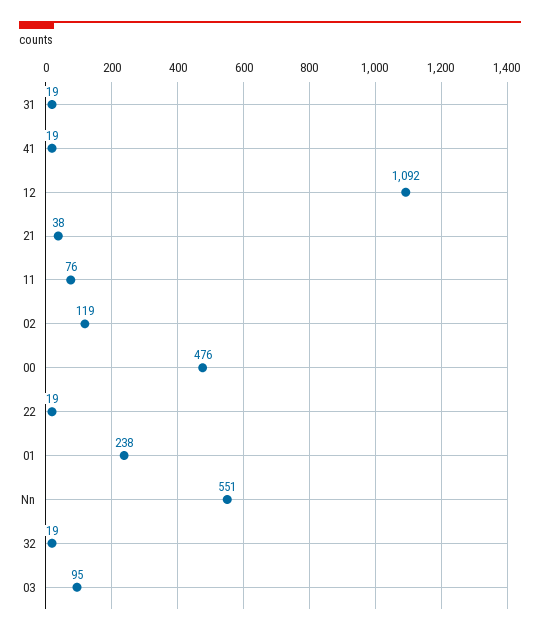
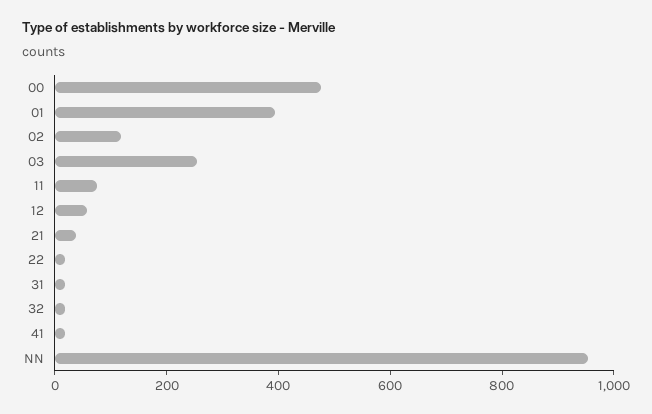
  {
    "31": 19,
    "41": 19,
-   "12": 1092,
+   "12": 50,
    "21": 38,
    "11": 76,
    "02": 119,
    "00": 476,
    "22": 19,
-   "01": 238,
+   "01": 400,
-   "Nn": 551,
+   "Nn": 950,
    "32": 19,
-   "03": 95
+   "03": 250
  }

